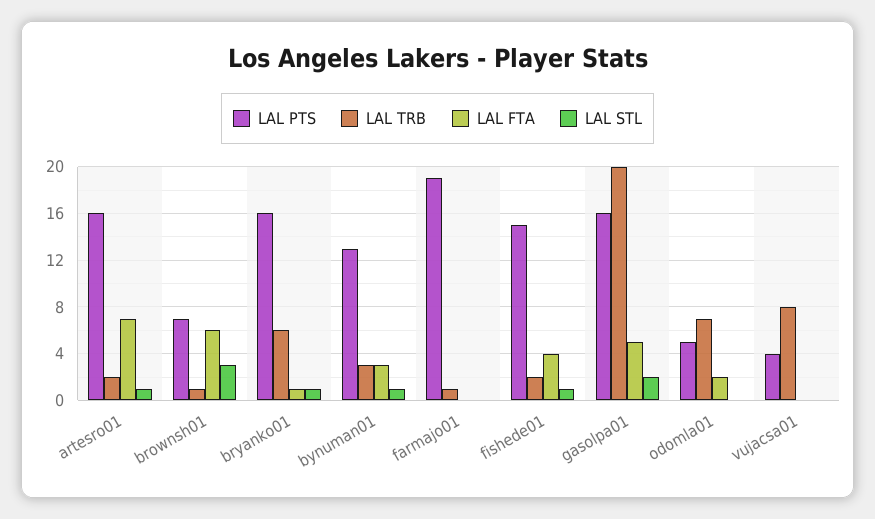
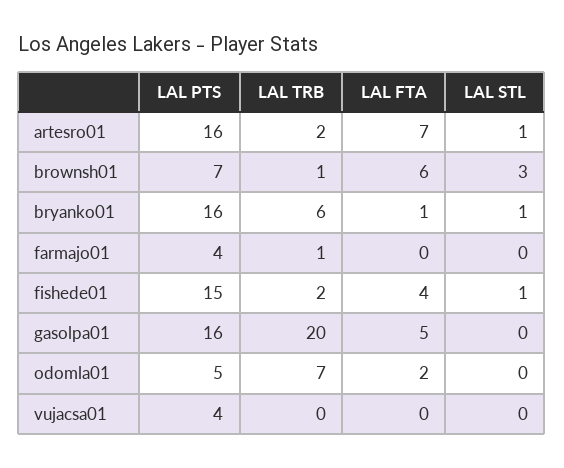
  {
    "LAL PTS": {
      "artesro01": 16,
      "brownsh01": 7,
      "bryanko01": 16,
-     "bynuman01": 13,
-     "farmajo01": 19,
+     "farmajo01": 4,
      "fishede01": 15,
      "gasolpa01": 16,
      "odomla01": 5,
      "vujacsa01": 4
    },
    "LAL TRB": {
      "artesro01": 2,
      "brownsh01": 1,
      "bryanko01": 6,
-     "bynuman01": 3,
      "farmajo01": 1,
      "fishede01": 2,
      "gasolpa01": 20,
      "odomla01": 7,
-     "vujacsa01": 8
+     "vujacsa01": 0
    },
    "LAL FTA": {
      "artesro01": 7,
      "brownsh01": 6,
      "bryanko01": 1,
-     "bynuman01": 3,
      "farmajo01": 0,
      "fishede01": 4,
      "gasolpa01": 5,
      "odomla01": 2,
      "vujacsa01": 0
    },
    "LAL STL": {
      "artesro01": 1,
      "brownsh01": 3,
      "bryanko01": 1,
-     "bynuman01": 1,
      "farmajo01": 0,
      "fishede01": 1,
-     "gasolpa01": 2,
+     "gasolpa01": 0,
      "odomla01": 0,
      "vujacsa01": 0
    }
  }

